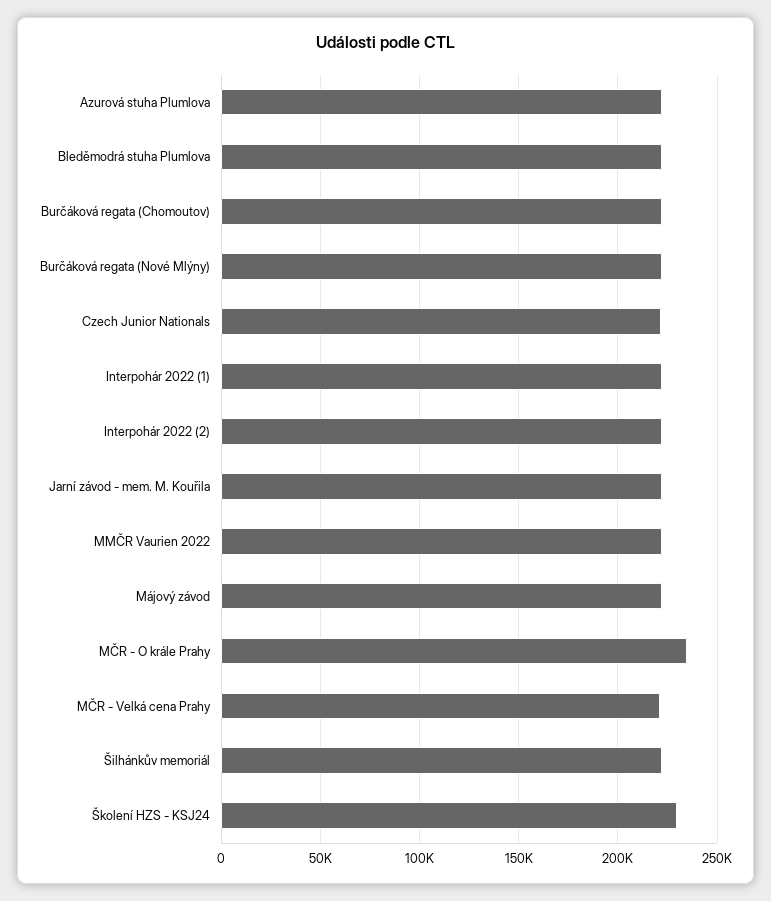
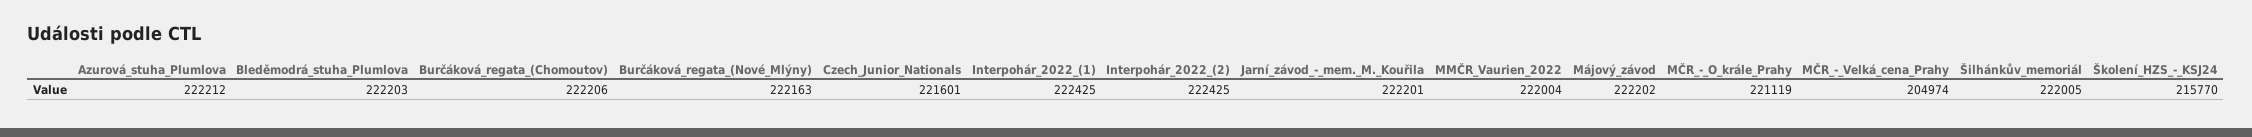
  {
    "Azurová stuha Plumlova": 222212,
    "Bleděmodrá stuha Plumlova": 222203,
    "Burčáková regata (Chomoutov)": 222206,
    "Burčáková regata (Nové Mlýny)": 222163,
    "Czech Junior Nationals": 221601,
    "Interpohár 2022 (1)": 222425,
    "Interpohár 2022 (2)": 222425,
    "Jarní závod - mem. M. Kouřila": 222201,
    "MMČR Vaurien 2022": 222004,
    "Májový závod": 222202,
-   "MČR - O krále Prahy": 235000,
+   "MČR - O krále Prahy": 221119,
-   "MČR - Velká cena Prahy": 220000,
+   "MČR - Velká cena Prahy": 204974,
    "Šilhánkův memoriál": 222005,
-   "Školení HZS - KSJ24": 230000
+   "Školení HZS - KSJ24": 215770
  }

